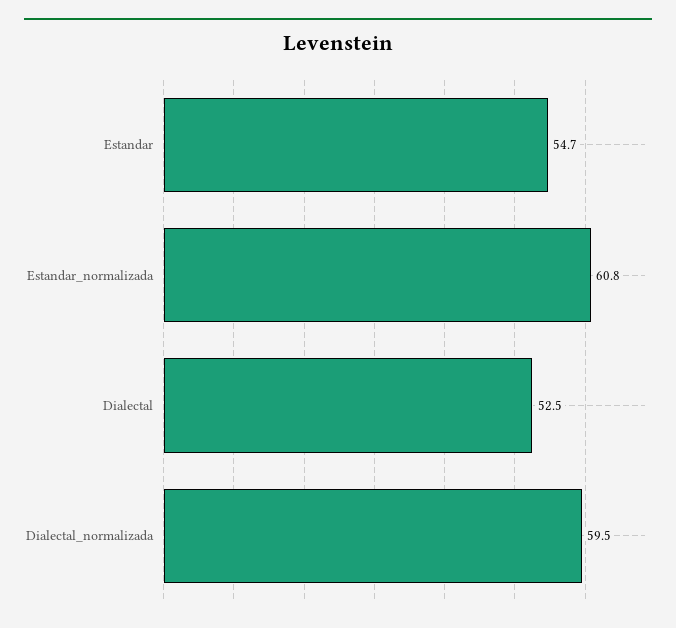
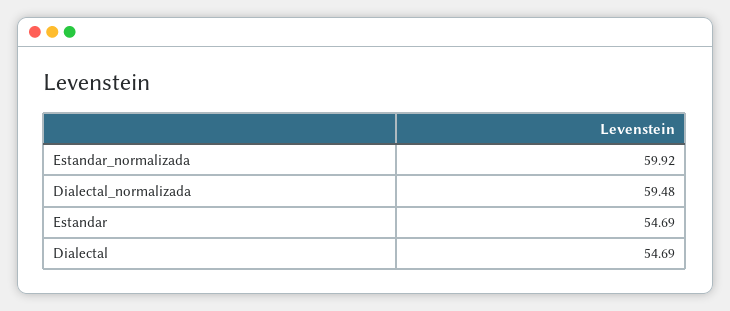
  {
    "Estandar": 54.69,
-   "Estandar_normalizada": 60.8,
+   "Estandar_normalizada": 59.92,
-   "Dialectal": 52.5,
+   "Dialectal": 54.69,
    "Dialectal_normalizada": 59.48
  }

